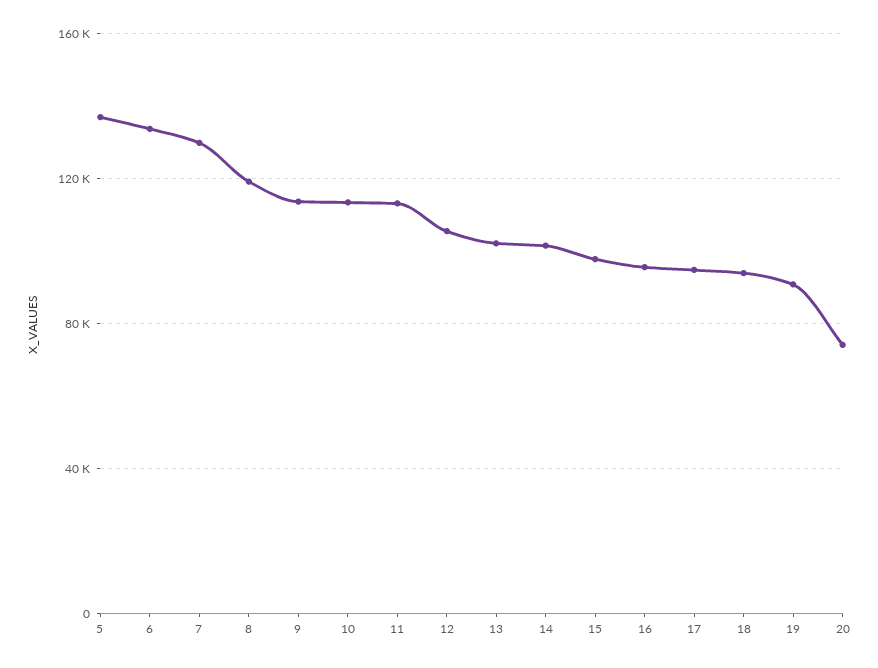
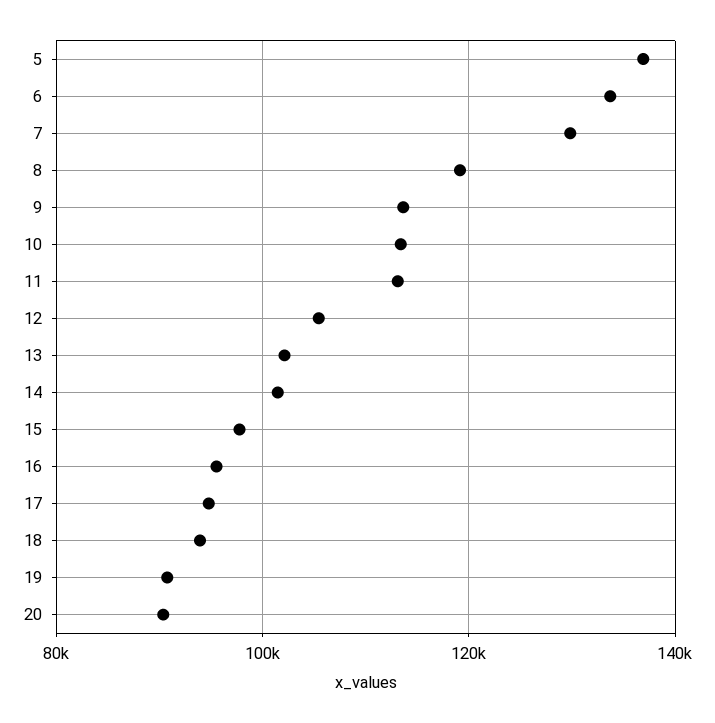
  {
    "5": 136000,
    "6": 134000,
    "7": 130000,
    "8": 120000,
    "9": 114000,
    "10": 114000,
    "11": 114000,
    "12": 106000,
    "13": 102000,
    "14": 102000,
    "15": 98000,
    "16": 96000,
    "17": 94000,
    "18": 94000,
    "19": 90000,
-   "20": 75000
+   "20": 90000
  }

